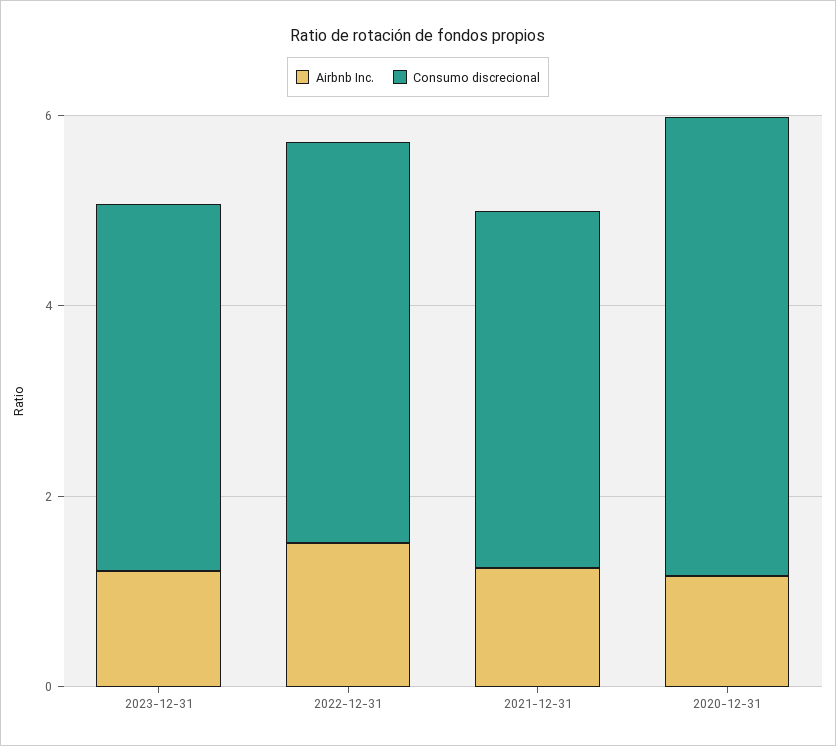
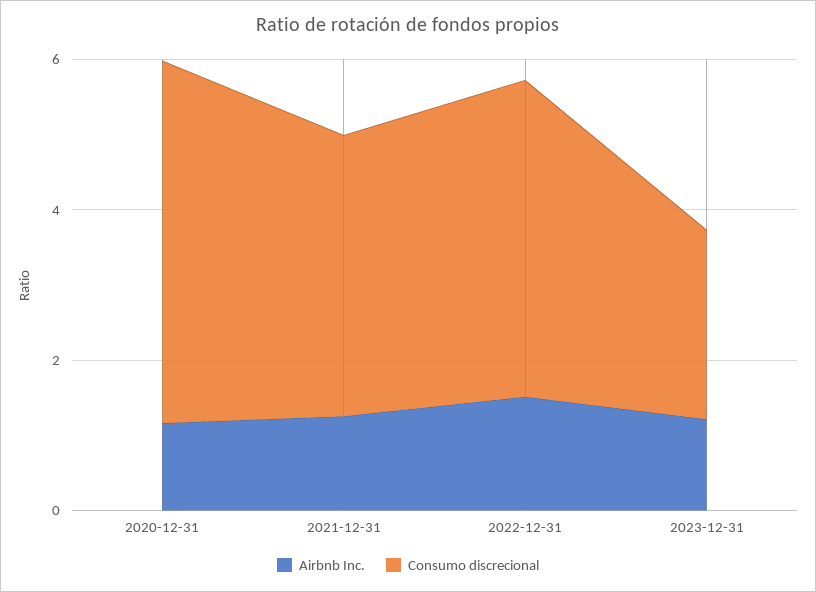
  {
    "Airbnb Inc.": {
      "2023-12-31": 1,
      "2022-12-31": 1.5,
      "2021-12-31": 1.5,
      "2020-12-31": 1
    },
    "Consumo discrecional": {
-     "2023-12-31": 4,
+     "2023-12-31": 2.5,
      "2022-12-31": 4,
      "2021-12-31": 3.5,
      "2020-12-31": 5
    }
  }

